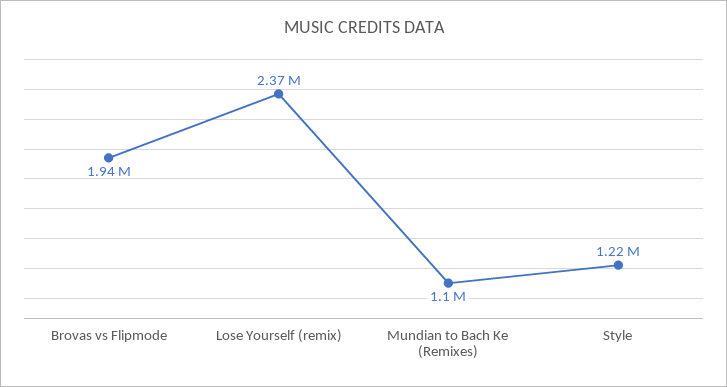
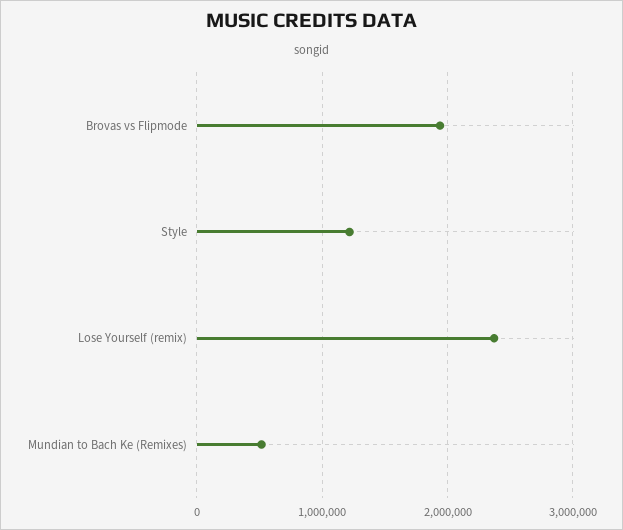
  {
    "Brovas vs Flipmode": 1940000,
    "Lose Yourself (remix)": 2370000,
-   "Mundian to Bach Ke (Remixes)": 1100000,
+   "Mundian to Bach Ke (Remixes)": 500000,
    "Style": 1220000
  }

